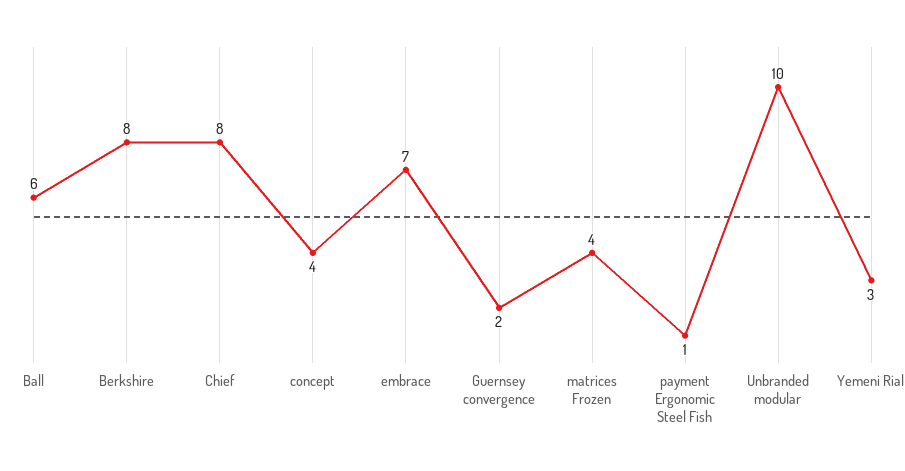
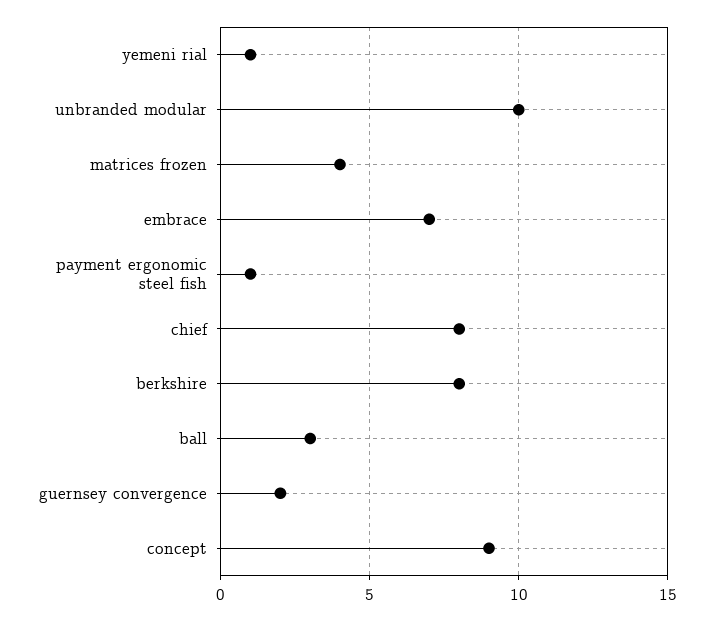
  {
-   "Ball": 6,
+   "Ball": 3,
    "Berkshire": 8,
    "Chief": 8,
-   "concept": 4,
+   "concept": 9,
    "embrace": 7,
    "Guernsey convergence": 2,
    "matrices Frozen": 4,
    "payment Ergonomic Steel Fish": 1,
    "Unbranded modular": 10,
-   "Yemeni Rial": 3
+   "Yemeni Rial": 1
  }

